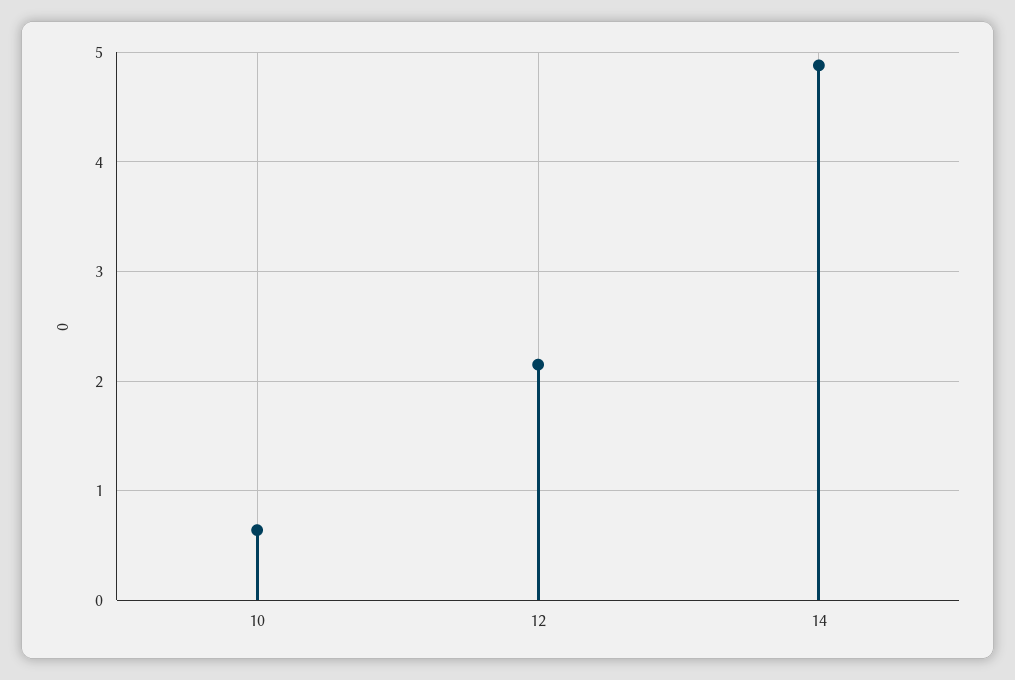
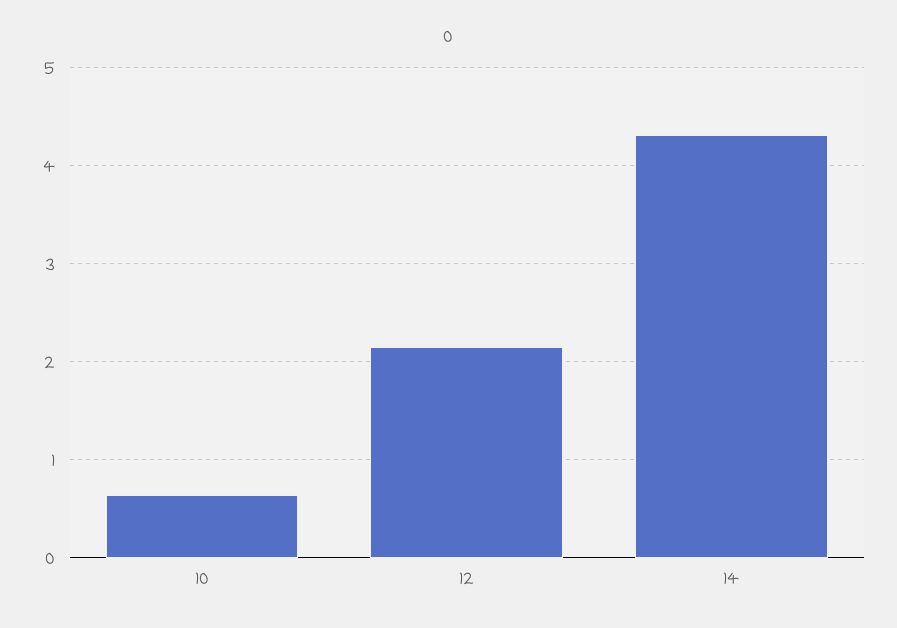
  {
    "10": 0.6,
    "12": 2.2,
-   "14": 4.9
+   "14": 4.3
  }

